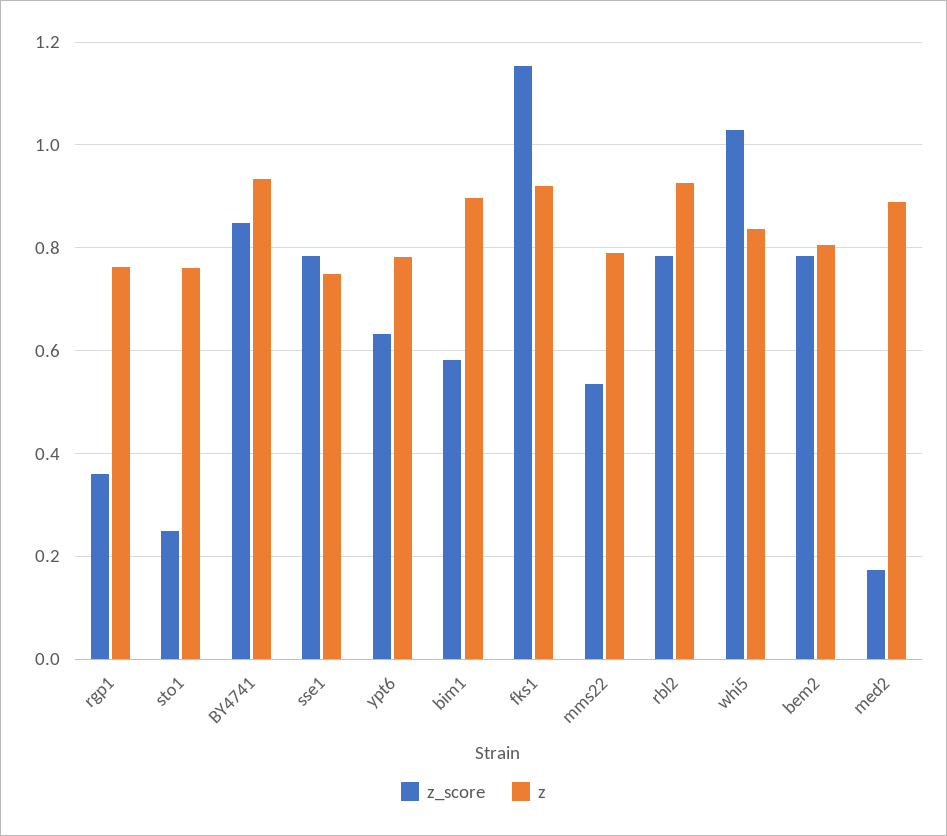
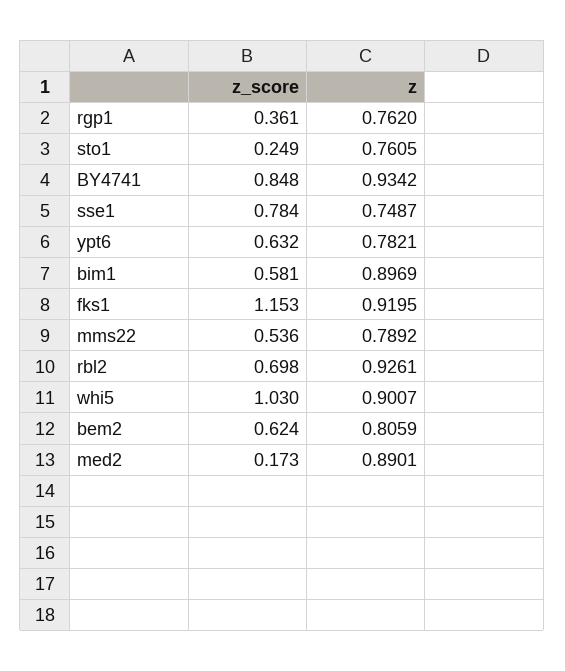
  {
    "z_score": {
      "rgp1": 0.361,
      "sto1": 0.249,
      "BY4741": 0.848,
      "sse1": 0.784,
      "ypt6": 0.632,
      "bim1": 0.581,
      "fks1": 1.153,
      "mms22": 0.536,
-     "rbl2": 0.78,
+     "rbl2": 0.698,
      "whi5": 1.03,
-     "bem2": 0.78,
+     "bem2": 0.624,
      "med2": 0.173
    },
    "z": {
      "rgp1": 0.762,
      "sto1": 0.7605,
      "BY4741": 0.9342,
      "sse1": 0.7487,
      "ypt6": 0.7821,
      "bim1": 0.8969,
      "fks1": 0.9195,
      "mms22": 0.7892,
      "rbl2": 0.9261,
-     "whi5": 0.84,
+     "whi5": 0.9007,
      "bem2": 0.8059,
      "med2": 0.8901
    }
  }

